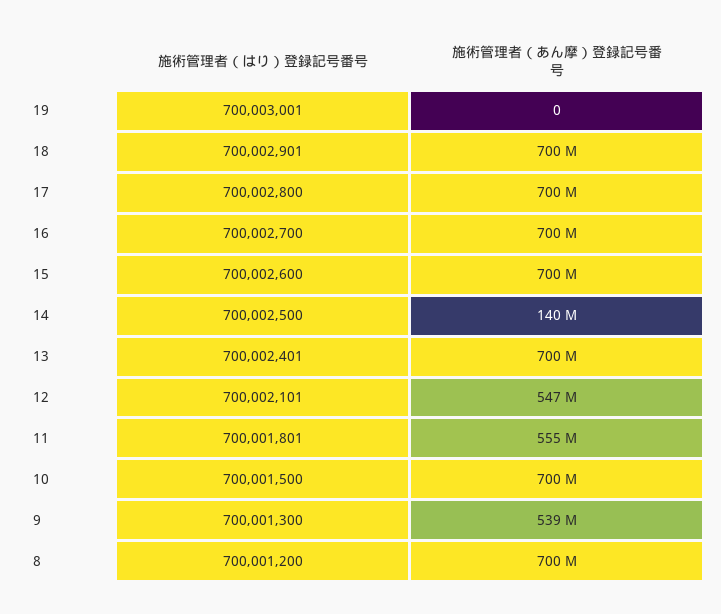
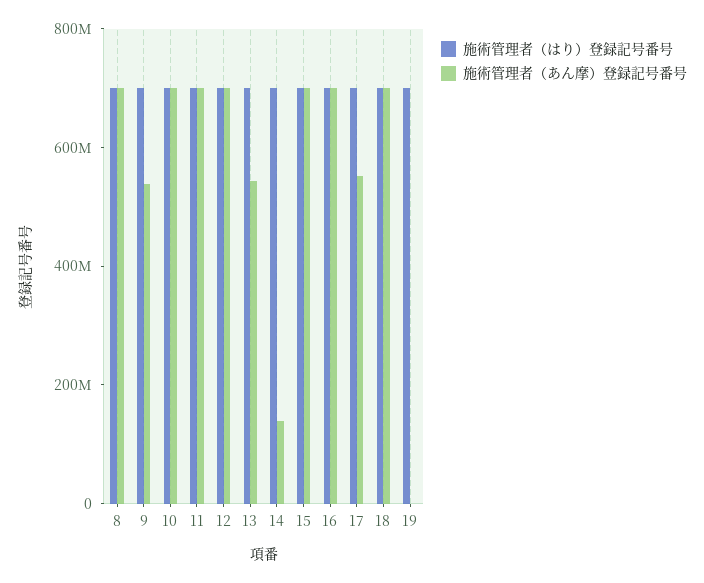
  {
    "施術管理者（はり）登録記号番号": {
      "19": 700003001,
      "18": 700002901,
      "17": 700002800,
      "16": 700002700,
      "15": 700002600,
      "14": 700002500,
      "13": 700002401,
      "12": 700002101,
      "11": 700001801,
      "10": 700001500,
      "9": 700001300,
      "8": 700001200
    },
    "施術管理者（あん摩）登録記号番号": {
      "19": 0,
      "18": 700000000,
-     "17": 700000000,
+     "17": 550000000,
      "16": 700000000,
      "15": 700000000,
      "14": 140000000,
-     "13": 700000000,
+     "13": 550000000,
-     "12": 547000000,
+     "12": 700000000,
-     "11": 555000000,
+     "11": 700000000,
      "10": 700000000,
      "9": 539000000,
      "8": 700000000
    }
  }

